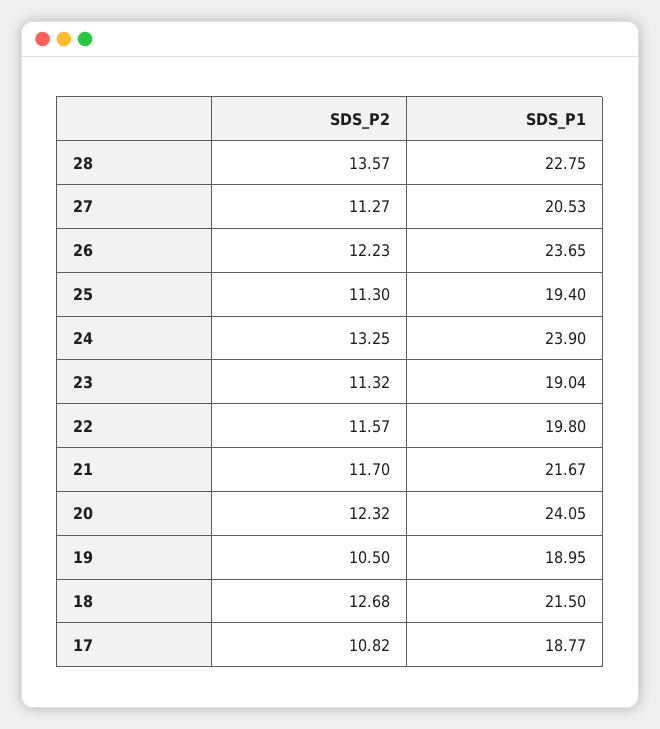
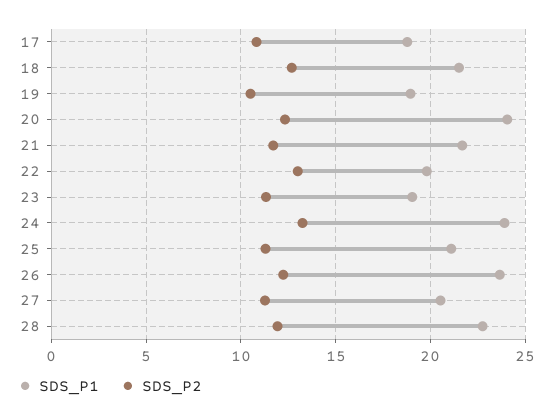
  {
    "SDS_P2": {
-     "28": 13.57,
+     "28": 12,
      "27": 11.27,
      "26": 12.23,
      "25": 11.3,
      "24": 13.25,
      "23": 11.32,
-     "22": 11.57,
+     "22": 13,
      "21": 11.7,
      "20": 12.32,
      "19": 10.5,
      "18": 12.68,
      "17": 10.82
    },
    "SDS_P1": {
      "28": 22.75,
      "27": 20.53,
      "26": 23.65,
-     "25": 19.4,
+     "25": 21,
      "24": 23.9,
      "23": 19.04,
      "22": 19.8,
      "21": 21.67,
      "20": 24.05,
      "19": 18.95,
      "18": 21.5,
      "17": 18.77
    }
  }

